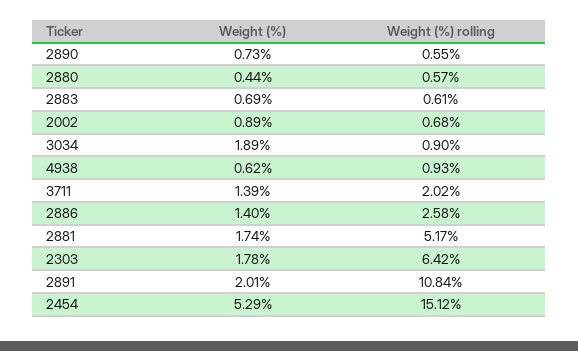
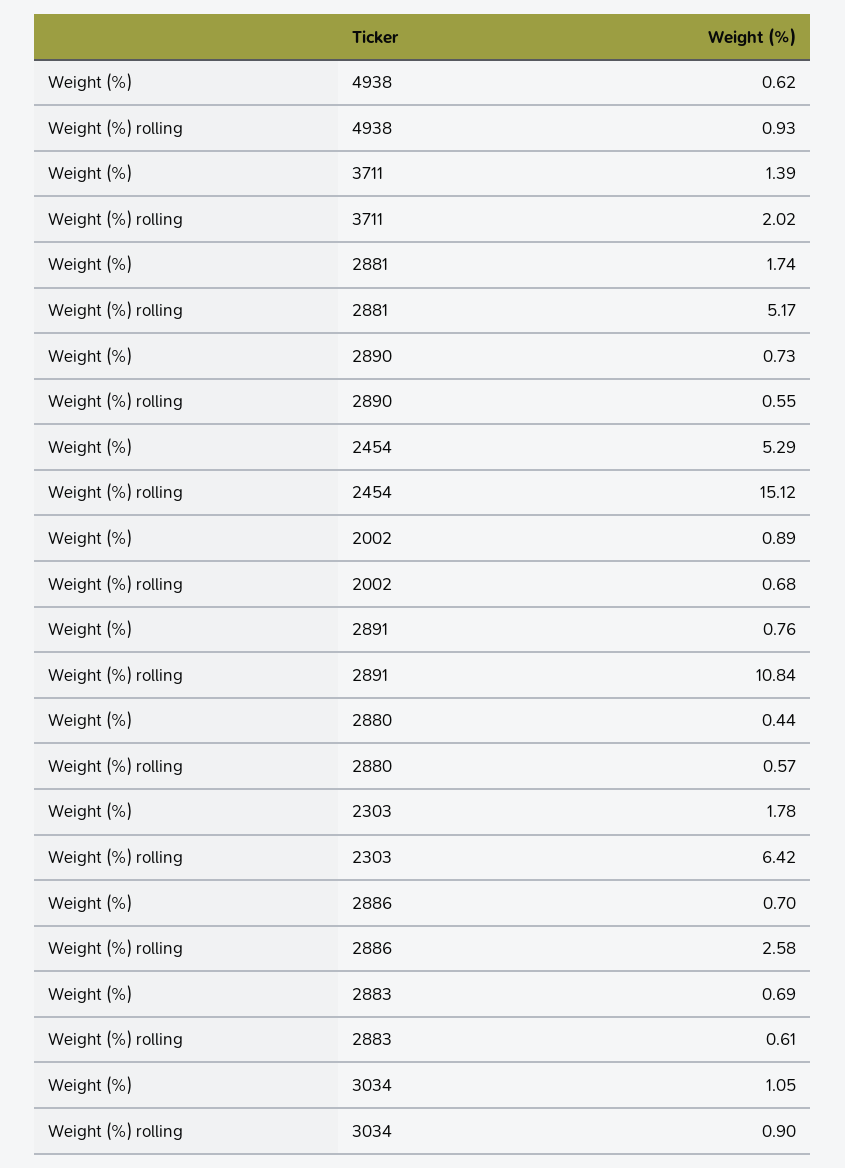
  {
    "Weight (%)": {
      "2890": 0.73,
      "2880": 0.44,
      "2883": 0.69,
      "2002": 0.89,
-     "3034": 1.89,
+     "3034": 1.05,
      "4938": 0.62,
      "3711": 1.39,
-     "2886": 1.4,
+     "2886": 0.7,
      "2881": 1.74,
      "2303": 1.78,
-     "2891": 2.01,
+     "2891": 0.76,
      "2454": 5.29
    },
    "Weight (%) rolling": {
      "2890": 0.55,
      "2880": 0.57,
      "2883": 0.61,
      "2002": 0.68,
      "3034": 0.9,
      "4938": 0.93,
      "3711": 2.02,
      "2886": 2.58,
      "2881": 5.17,
      "2303": 6.42,
      "2891": 10.84,
      "2454": 15.12
    }
  }

